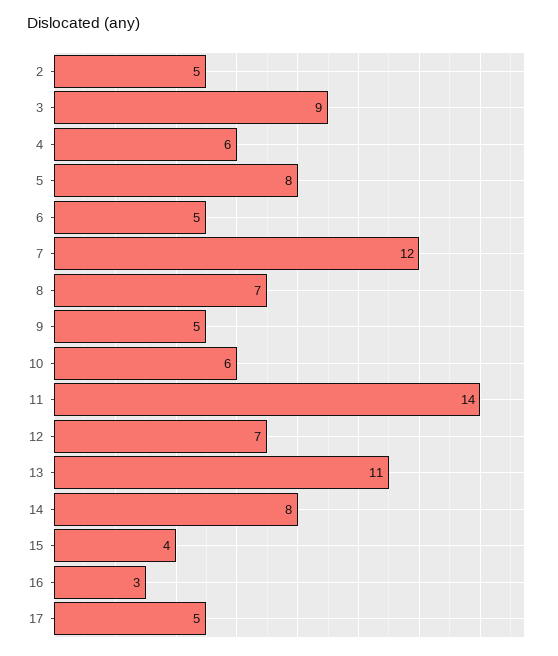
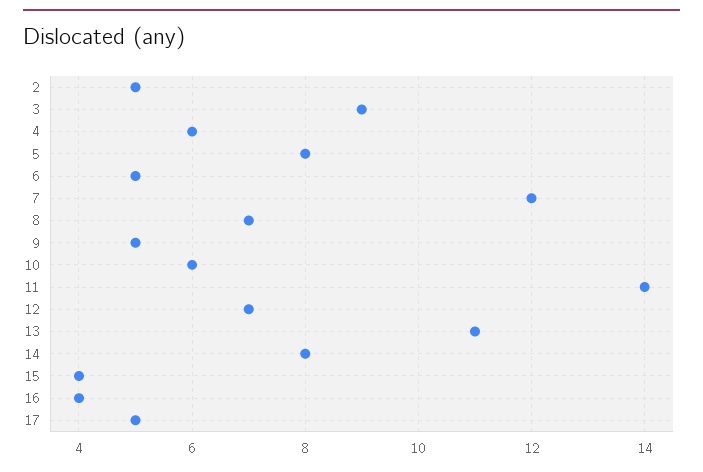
  {
    "2": 5,
    "3": 9,
    "4": 6,
    "5": 8,
    "6": 5,
    "7": 12,
    "8": 7,
    "9": 5,
    "10": 6,
    "11": 14,
    "12": 7,
    "13": 11,
    "14": 8,
    "15": 4,
-   "16": 3,
+   "16": 4,
    "17": 5
  }

